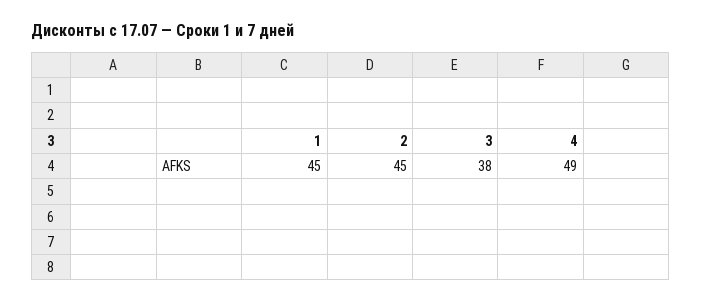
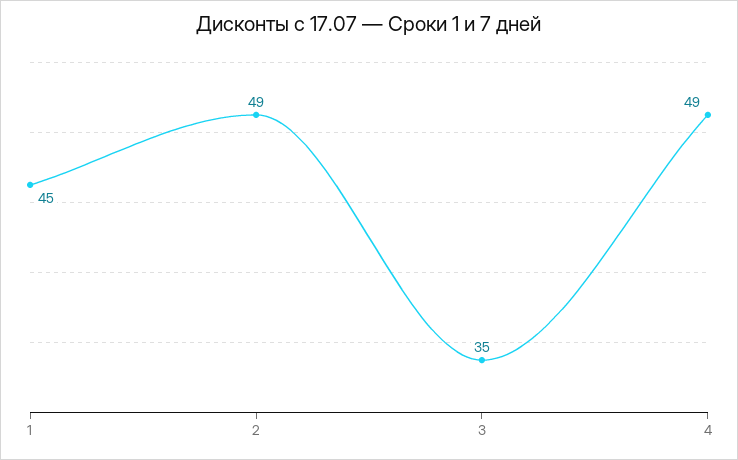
  {
    "1": 45,
-   "2": 45,
+   "2": 49,
-   "3": 38,
+   "3": 35,
    "4": 49
  }

